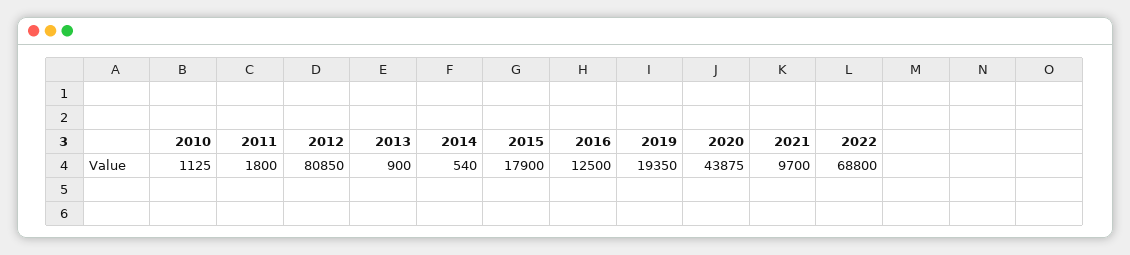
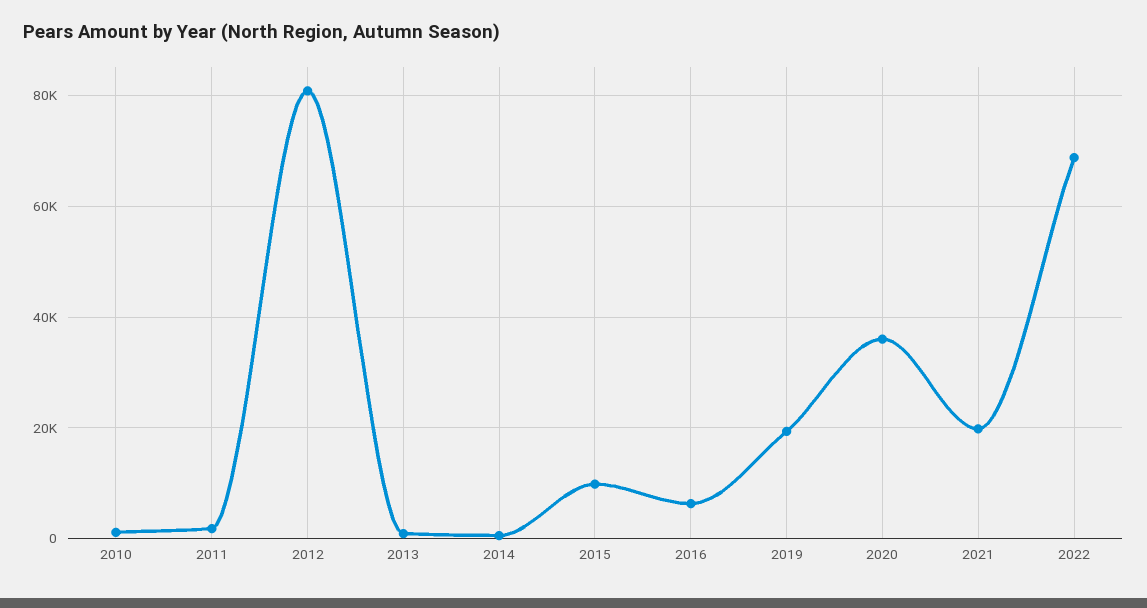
  {
    "2010": 1125,
    "2011": 1800,
    "2012": 80850,
    "2013": 900,
    "2014": 540,
-   "2015": 17900,
+   "2015": 10000,
-   "2016": 12500,
+   "2016": 6000,
    "2019": 19350,
-   "2020": 43875,
+   "2020": 36000,
-   "2021": 9700,
+   "2021": 20000,
    "2022": 68800
  }

